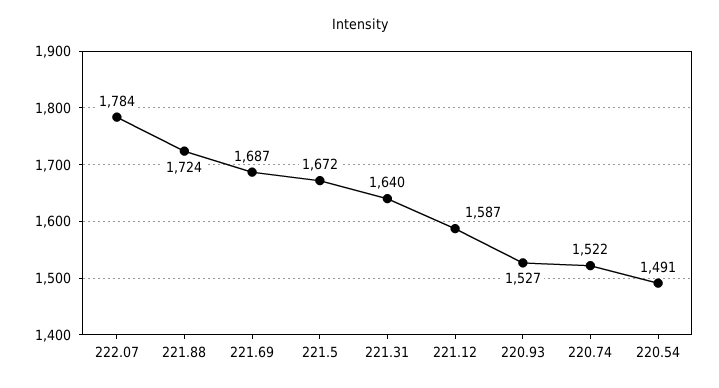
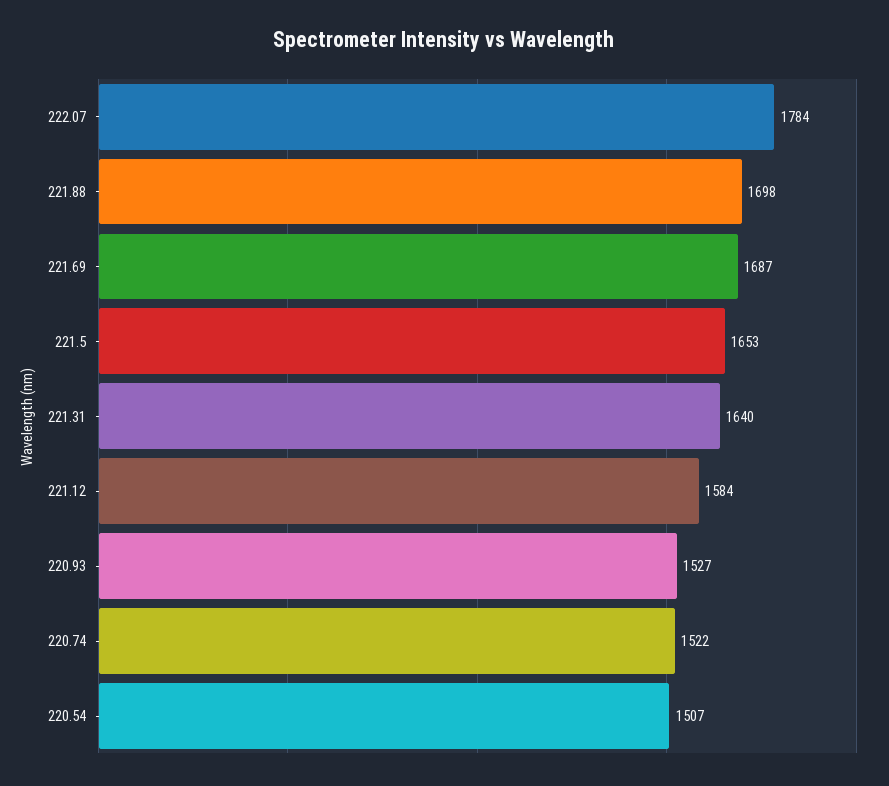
  {
    "222.07": 1784,
-   "221.88": 1724,
+   "221.88": 1698,
    "221.69": 1687,
-   "221.5": 1672,
+   "221.5": 1653,
    "221.31": 1640,
-   "221.12": 1587,
+   "221.12": 1584,
    "220.93": 1527,
    "220.74": 1522,
-   "220.54": 1491
+   "220.54": 1507
  }

